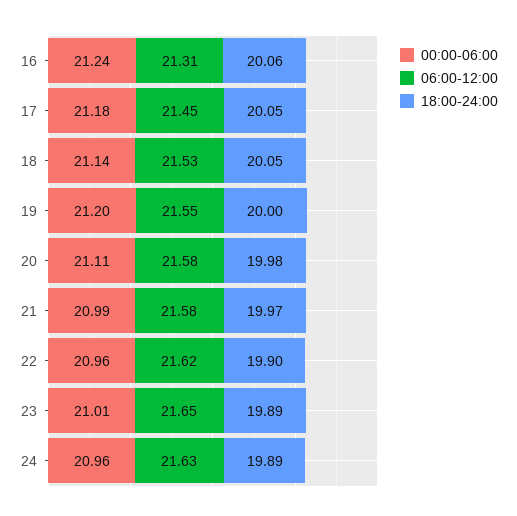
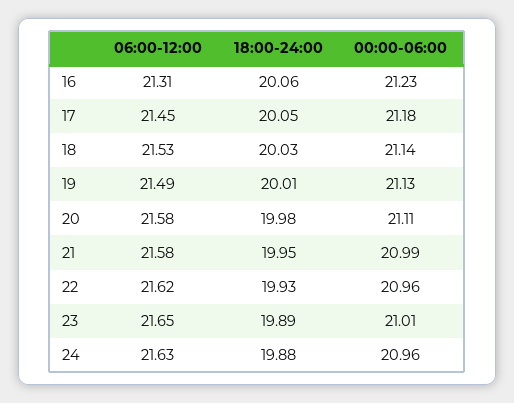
  {
    "00:00-06:00": {
-     "16": 21.24,
+     "16": 21.23,
      "17": 21.18,
      "18": 21.14,
-     "19": 21.2,
+     "19": 21.13,
      "20": 21.11,
      "21": 20.99,
      "22": 20.96,
      "23": 21.01,
      "24": 20.96
    },
    "06:00-12:00": {
      "16": 21.31,
      "17": 21.45,
      "18": 21.53,
-     "19": 21.55,
+     "19": 21.49,
      "20": 21.58,
      "21": 21.58,
      "22": 21.62,
      "23": 21.65,
      "24": 21.63
    },
    "18:00-24:00": {
      "16": 20.06,
      "17": 20.05,
-     "18": 20.05,
+     "18": 20.03,
-     "19": 20,
+     "19": 20.01,
      "20": 19.98,
-     "21": 19.97,
+     "21": 19.95,
-     "22": 19.9,
+     "22": 19.93,
      "23": 19.89,
-     "24": 19.89
+     "24": 19.88
    }
  }

